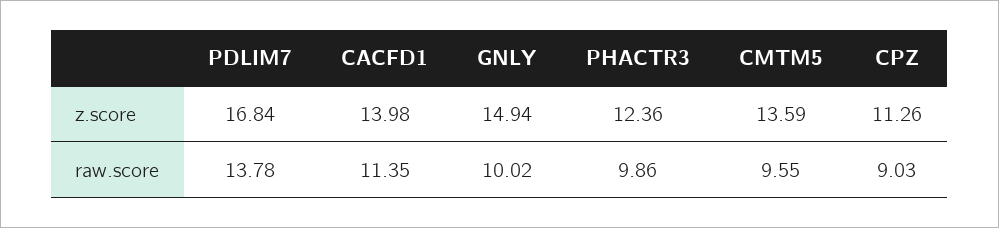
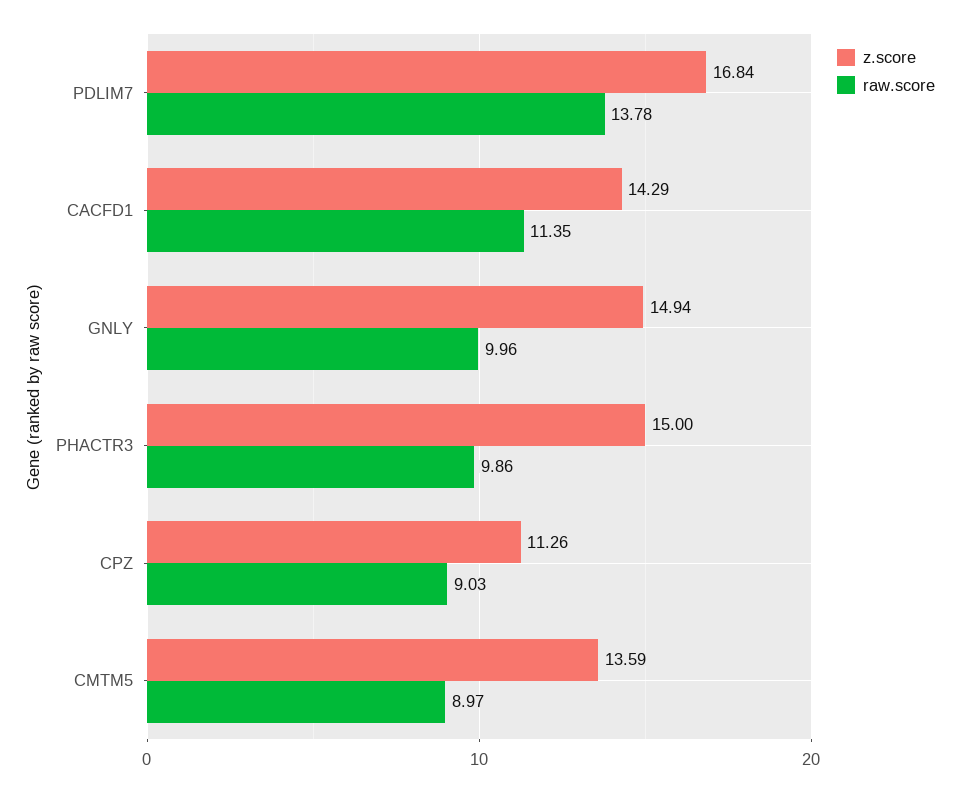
  {
    "z.score": {
      "PDLIM7": 16.84,
-     "CACFD1": 13.98,
+     "CACFD1": 14.29,
      "GNLY": 14.94,
-     "PHACTR3": 12.36,
+     "PHACTR3": 15,
      "CMTM5": 13.59,
      "CPZ": 11.26
    },
    "raw.score": {
      "PDLIM7": 13.78,
      "CACFD1": 11.35,
-     "GNLY": 10.02,
+     "GNLY": 9.96,
      "PHACTR3": 9.86,
-     "CMTM5": 9.55,
+     "CMTM5": 8.97,
      "CPZ": 9.03
    }
  }

